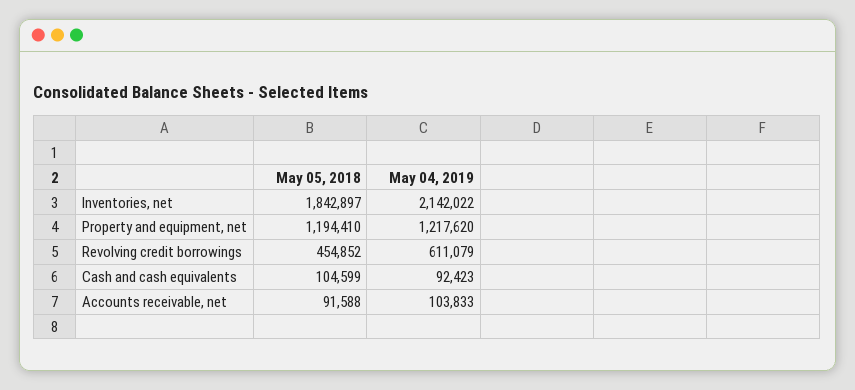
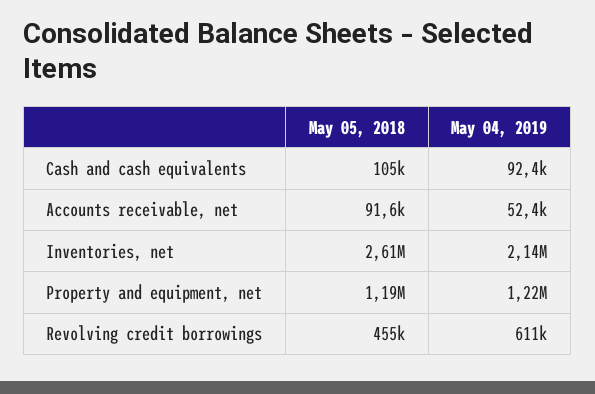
  {
    "May 05, 2018": {
-     "Inventories, net": 1842897,
+     "Inventories, net": 2610000,
      "Property and equipment, net": 1194410,
      "Revolving credit borrowings": 454852,
      "Cash and cash equivalents": 104599,
      "Accounts receivable, net": 91588
    },
    "May 04, 2019": {
      "Inventories, net": 2142022,
      "Property and equipment, net": 1217620,
      "Revolving credit borrowings": 611079,
      "Cash and cash equivalents": 92423,
-     "Accounts receivable, net": 103833
+     "Accounts receivable, net": 52400
    }
  }

